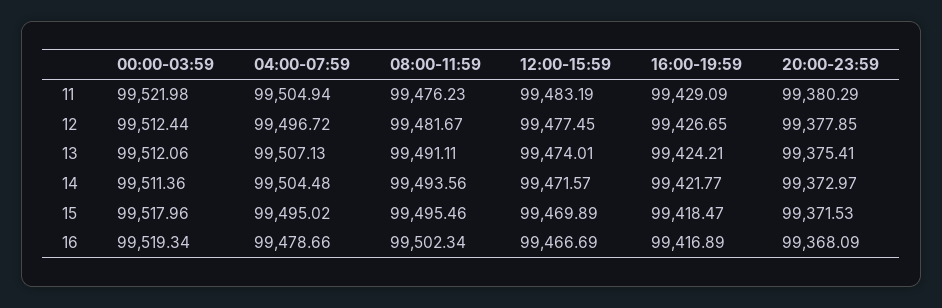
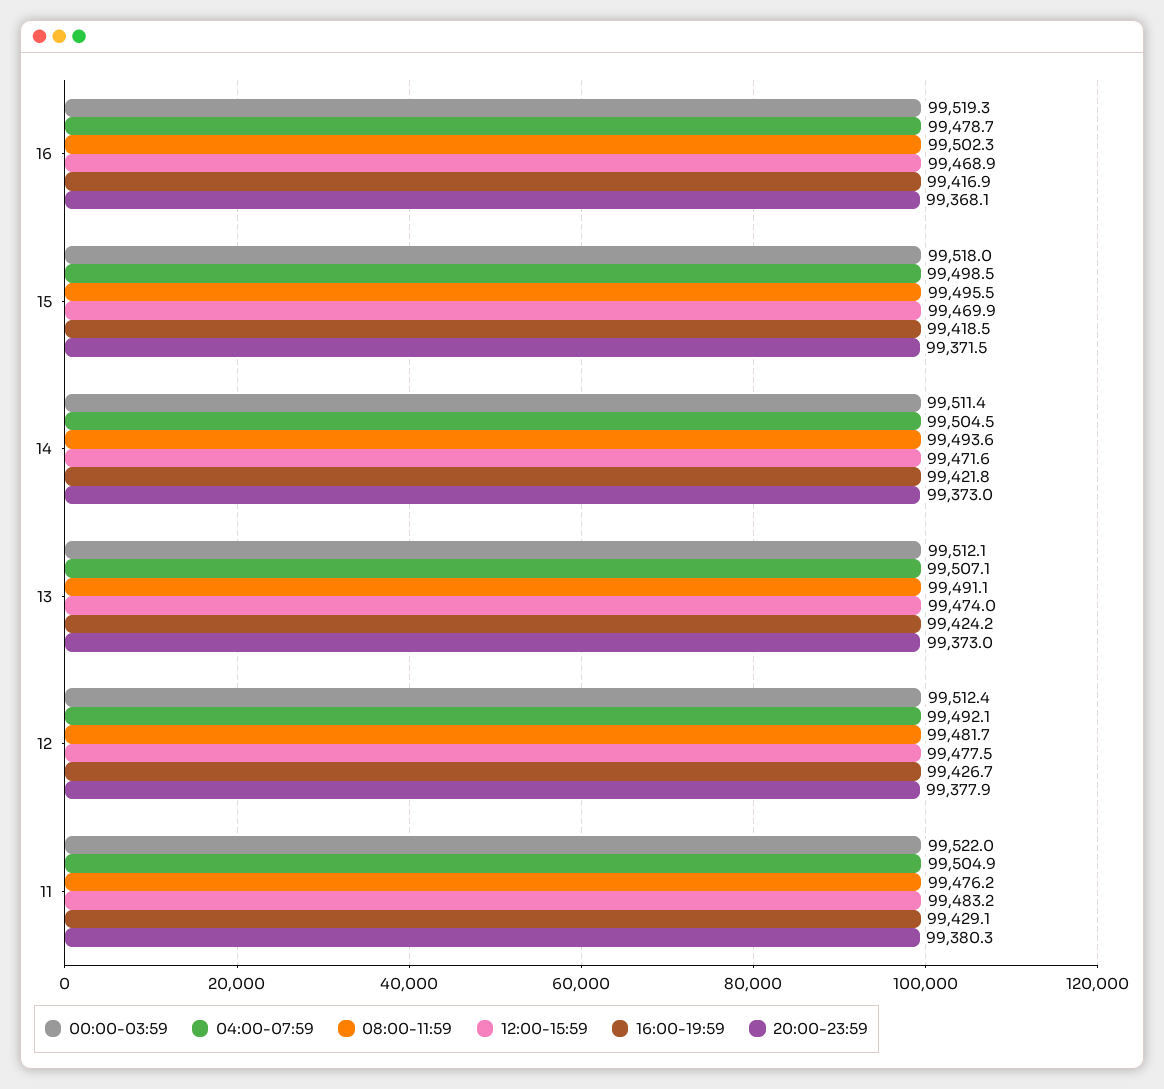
  {
    "00:00-03:59": {
      "11": 99521.98,
      "12": 99512.44,
      "13": 99512.06,
      "14": 99511.36,
      "15": 99517.96,
      "16": 99519.34
    },
    "04:00-07:59": {
      "11": 99504.94,
-     "12": 99496.72,
+     "12": 99492.1,
      "13": 99507.13,
      "14": 99504.48,
-     "15": 99495.02,
+     "15": 99498.5,
      "16": 99478.66
    },
    "08:00-11:59": {
      "11": 99476.23,
      "12": 99481.67,
      "13": 99491.11,
      "14": 99493.56,
      "15": 99495.46,
      "16": 99502.34
    },
    "12:00-15:59": {
      "11": 99483.19,
      "12": 99477.45,
      "13": 99474.01,
      "14": 99471.57,
      "15": 99469.89,
-     "16": 99466.69
+     "16": 99468.9
    },
    "16:00-19:59": {
      "11": 99429.09,
      "12": 99426.65,
      "13": 99424.21,
      "14": 99421.77,
      "15": 99418.47,
      "16": 99416.89
    },
    "20:00-23:59": {
      "11": 99380.29,
      "12": 99377.85,
-     "13": 99375.41,
+     "13": 99373,
      "14": 99372.97,
      "15": 99371.53,
      "16": 99368.09
    }
  }

